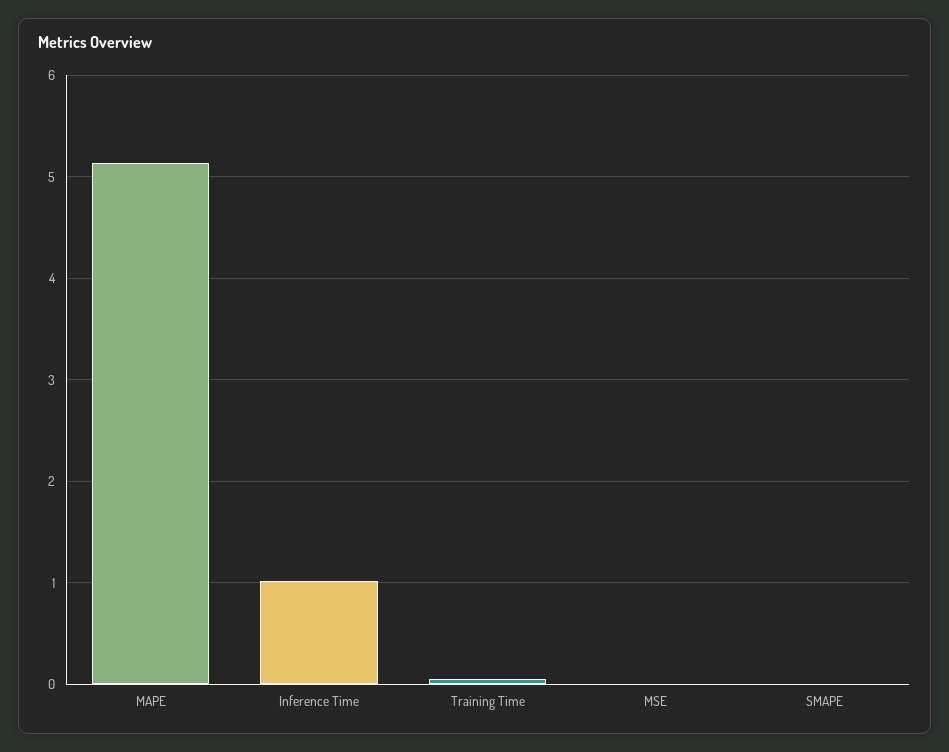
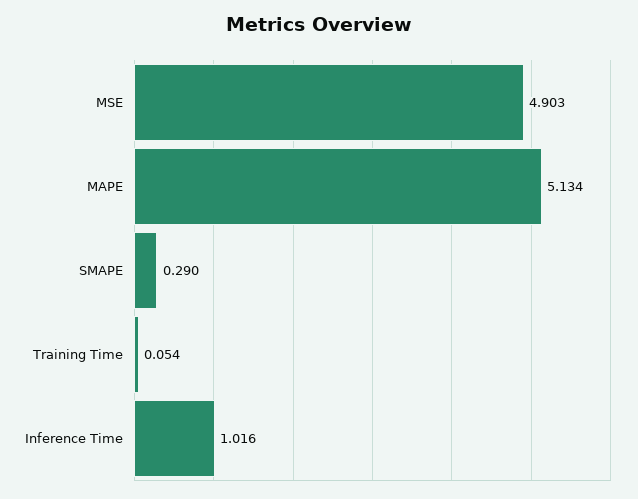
  {
    "MAPE": 5.134,
    "Inference Time": 1.016,
    "Training Time": 0.054,
-   "MSE": 0,
+   "MSE": 4.903,
-   "SMAPE": 0
+   "SMAPE": 0.29
  }

